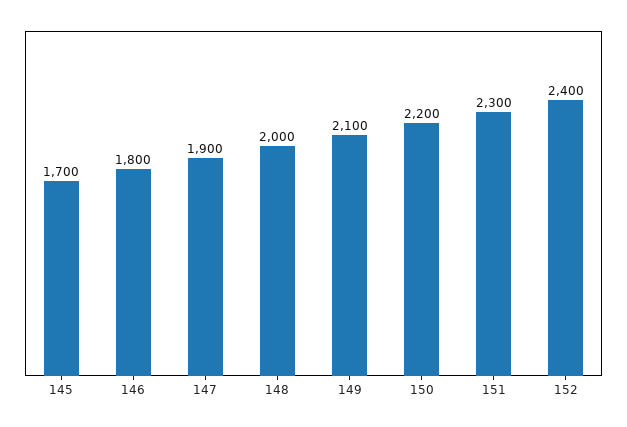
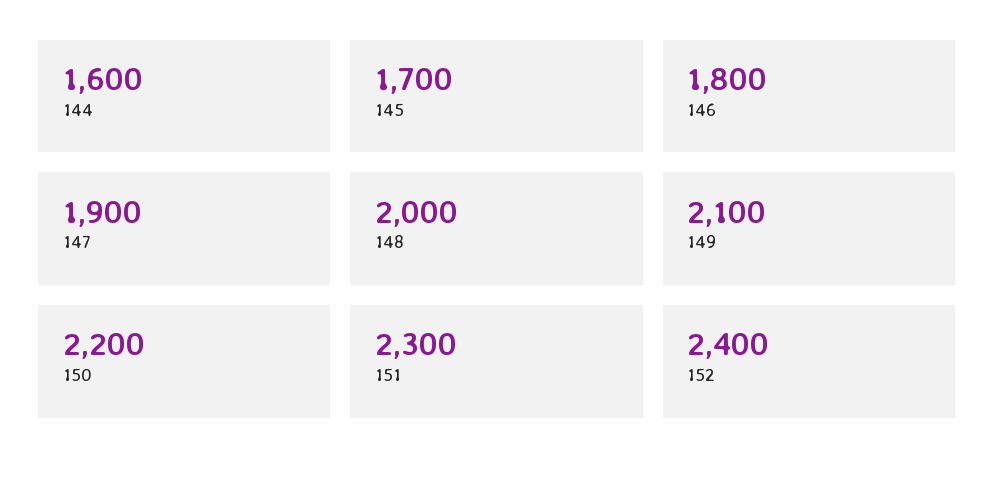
  {
    "145": 1700,
    "146": 1800,
    "147": 1900,
    "148": 2000,
    "149": 2100,
    "150": 2200,
    "151": 2300,
-   "152": 2400
+   "152": 2400,
+   "144": 1600
  }

